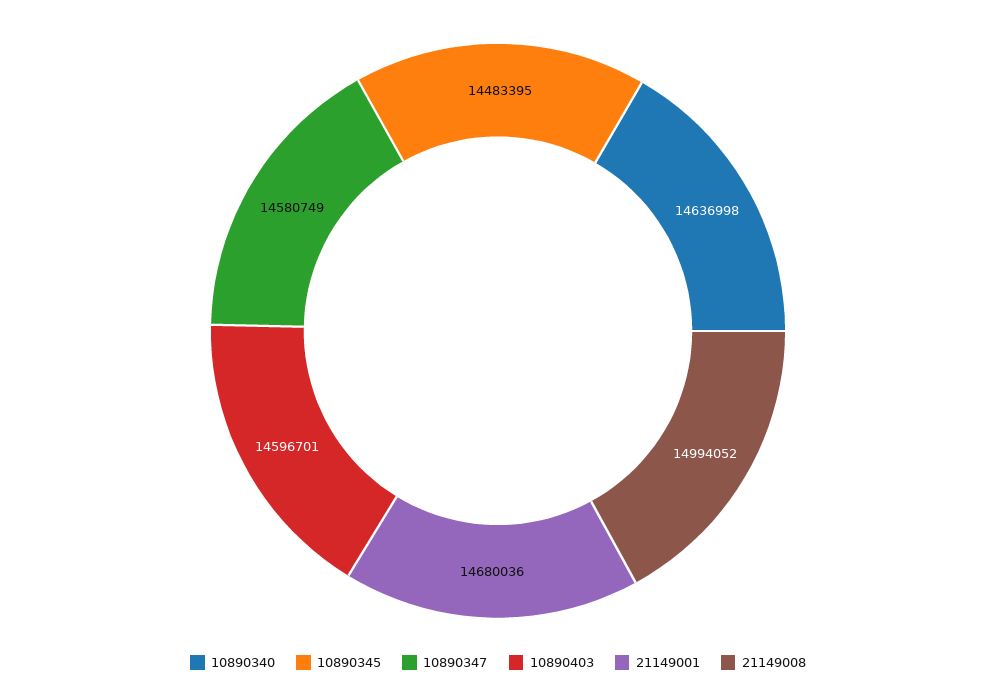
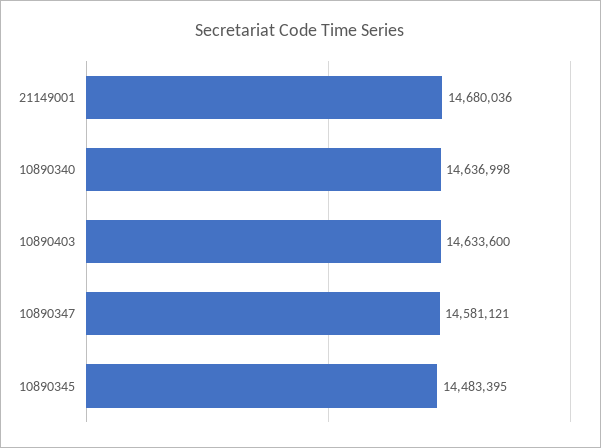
  {
    "10890340": 14636998,
    "10890345": 14483395,
-   "10890347": 14580749,
+   "10890347": 14581121,
-   "10890403": 14596701,
+   "10890403": 14633600,
-   "21149001": 14680036,
+   "21149001": 14680036
-   "21149008": 14994052
  }

